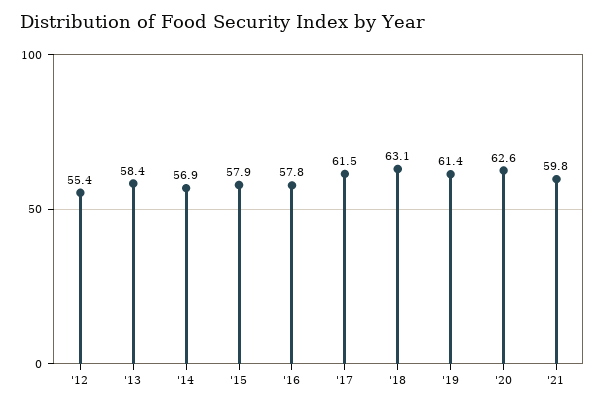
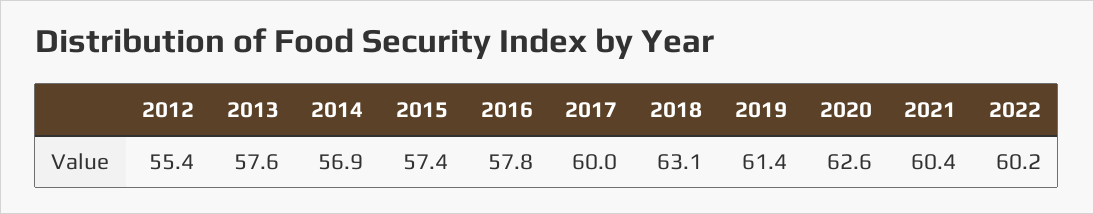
  {
    "'12": 55.4,
-   "'13": 58.4,
+   "'13": 57.6,
    "'14": 56.9,
-   "'15": 57.9,
+   "'15": 57.4,
    "'16": 57.8,
-   "'17": 61.5,
+   "'17": 60,
    "'18": 63.1,
    "'19": 61.4,
    "'20": 62.6,
-   "'21": 59.8
+   "'21": 60.4,
+   "2022": 60.2
  }

